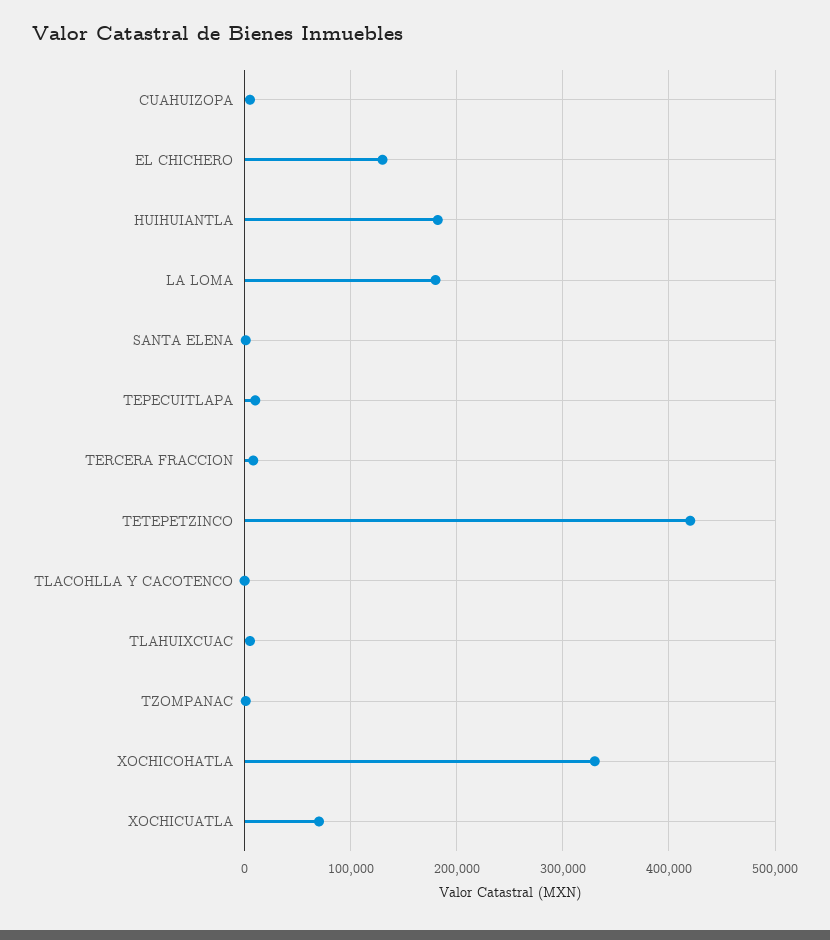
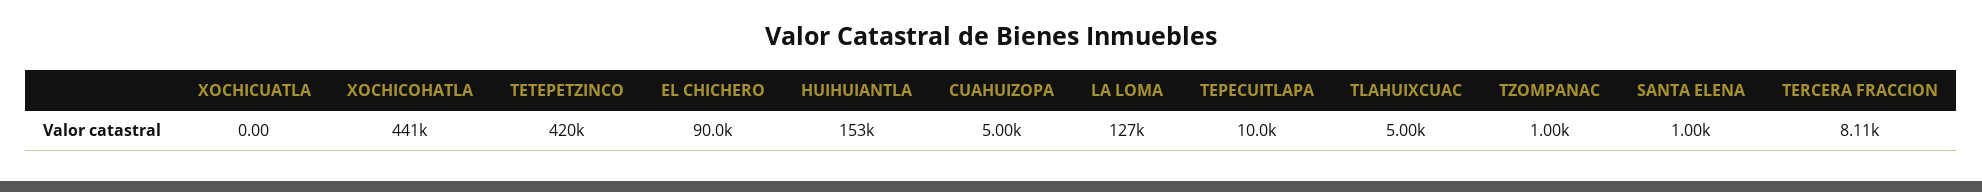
  {
    "CUAHUIZOPA": 5000,
-   "EL CHICHERO": 130000,
+   "EL CHICHERO": 90000,
-   "HUIHUIANTLA": 180000,
+   "HUIHUIANTLA": 153000,
-   "LA LOMA": 180000,
+   "LA LOMA": 127000,
    "SANTA ELENA": 1000,
    "TEPECUITLAPA": 10000,
    "TERCERA FRACCION": 8110,
    "TETEPETZINCO": 420000,
-   "TLACOHLLA Y CACOTENCO": 0,
    "TLAHUIXCUAC": 5000,
    "TZOMPANAC": 1000,
-   "XOCHICOHATLA": 330000,
+   "XOCHICOHATLA": 441000,
-   "XOCHICUATLA": 70000
+   "XOCHICUATLA": 0
  }

